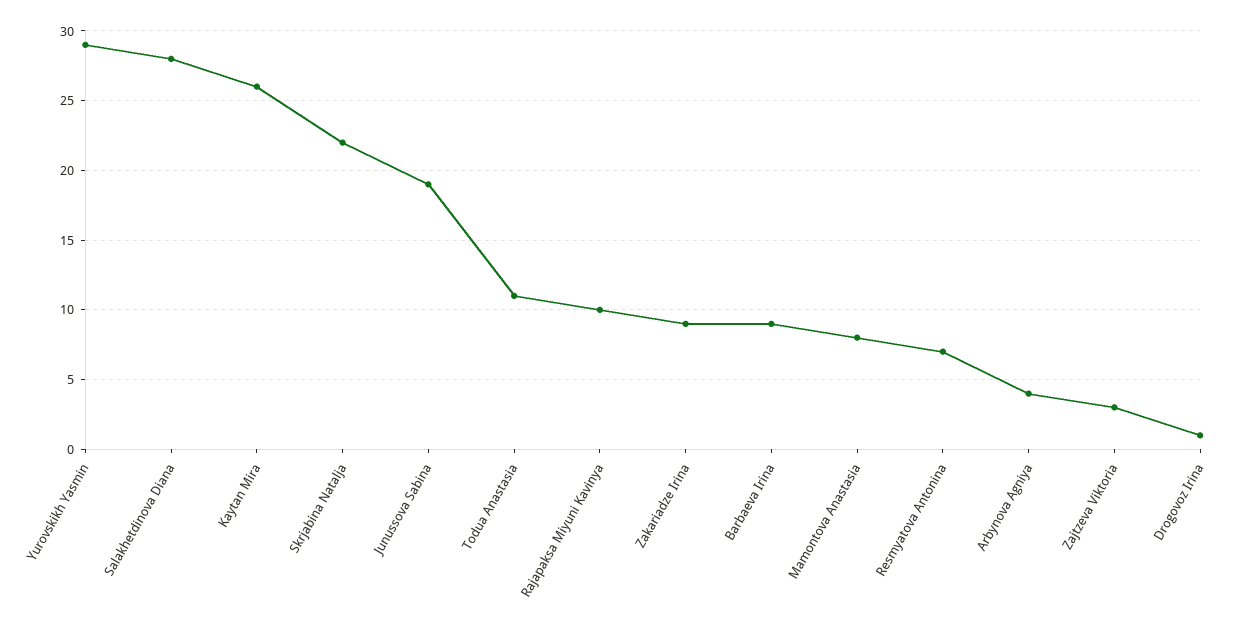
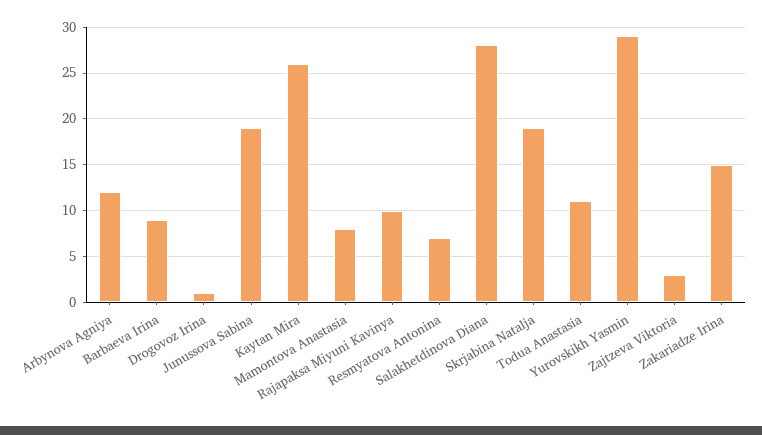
  {
    "Yurovskikh Yasmin": 29,
    "Salakhetdinova Diana": 28,
    "Kaytan Mira": 26,
-   "Skrjabina Natalja": 22,
+   "Skrjabina Natalja": 19,
    "Junussova Sabina": 19,
    "Todua Anastasia": 11,
    "Rajapaksa Miyuni Kavinya": 10,
-   "Zakariadze Irina": 9,
+   "Zakariadze Irina": 15,
    "Barbaeva Irina": 9,
    "Mamontova Anastasia": 8,
    "Resmyatova Antonina": 7,
-   "Arbynova Agniya": 4,
+   "Arbynova Agniya": 12,
    "Zajtzeva Viktoria": 3,
    "Drogovoz Irina": 1
  }

